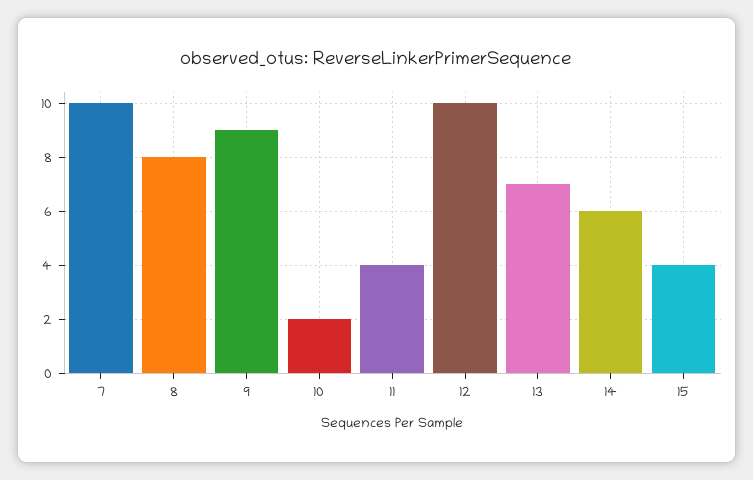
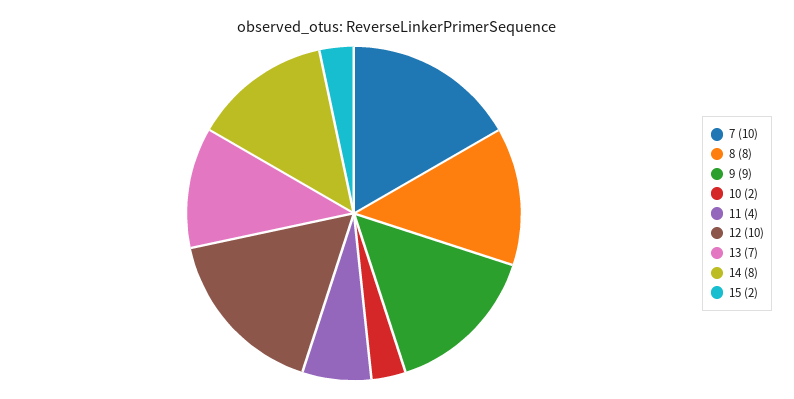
  {
    "7": 10,
    "8": 8,
    "9": 9,
    "10": 2,
    "11": 4,
    "12": 10,
    "13": 7,
-   "14": 6,
+   "14": 8,
-   "15": 4
+   "15": 2
  }

